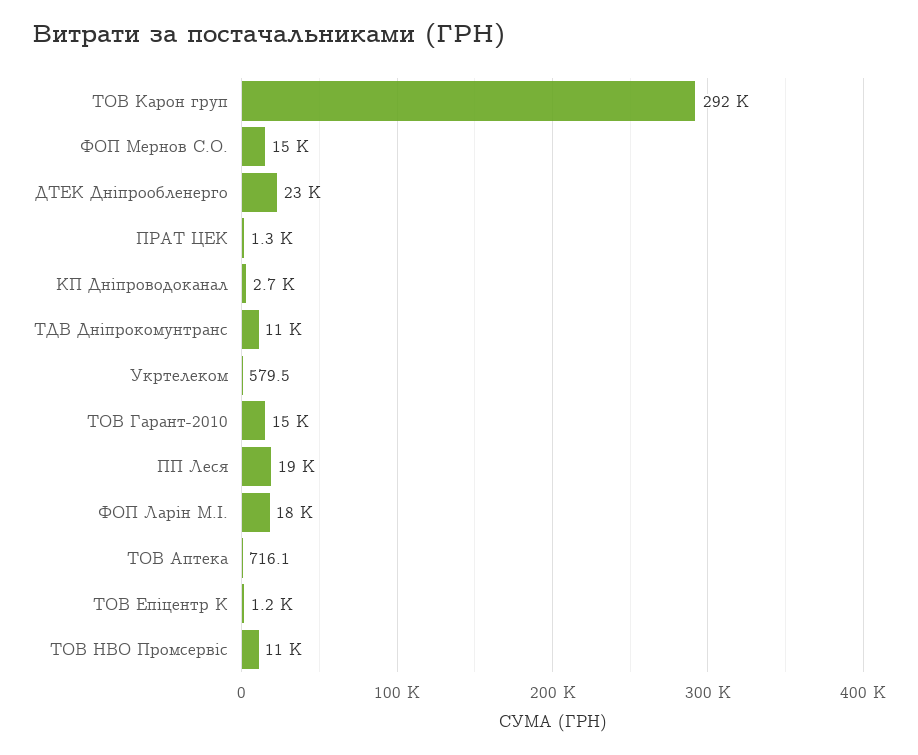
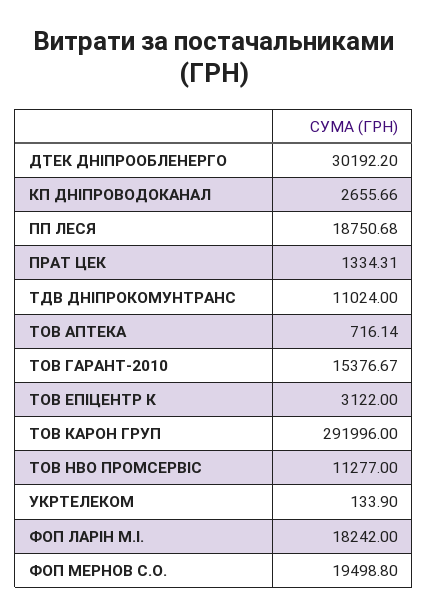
  {
    "ТОВ Карон груп": 291996,
-   "ФОП Мернов С.О.": 15000,
+   "ФОП Мернов С.О.": 19498.8,
-   "ДТЕК Дніпрообленерго": 23000,
+   "ДТЕК Дніпрообленерго": 30192.2,
    "ПРАТ ЦЕК": 1334.31,
    "КП Дніпроводоканал": 2655.66,
    "ТДВ Дніпрокомунтранс": 11024,
-   "Укртелеком": 579.5,
+   "Укртелеком": 133.9,
    "ТОВ Гарант-2010": 15376.67,
    "ПП Леся": 18750.68,
    "ФОП Ларін М.І.": 18242,
    "ТОВ Аптека": 716.14,
-   "ТОВ Епіцентр К": 1200,
+   "ТОВ Епіцентр К": 3122,
    "ТОВ НВО Промсервіс": 11277
  }

